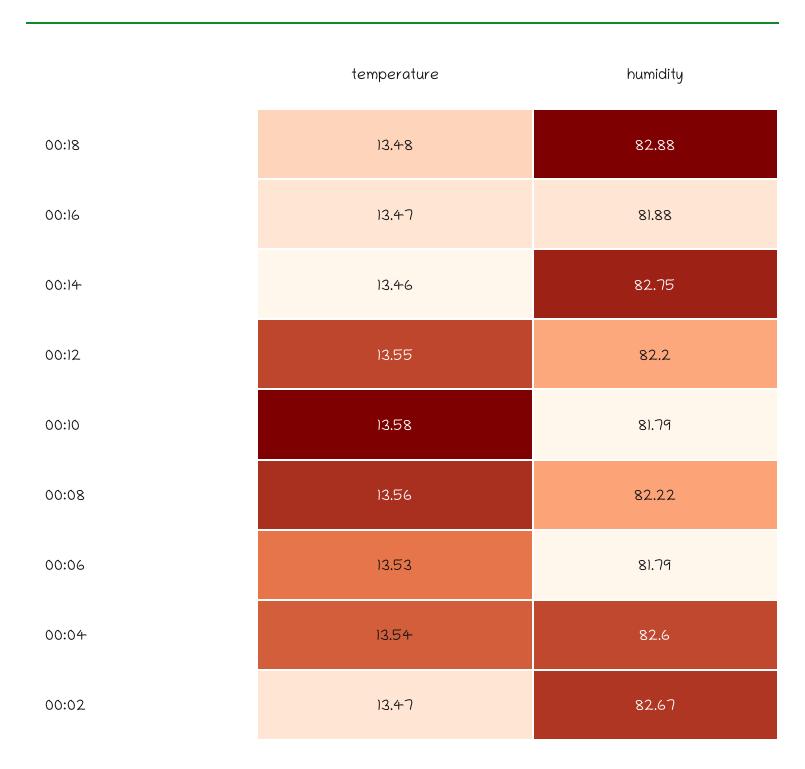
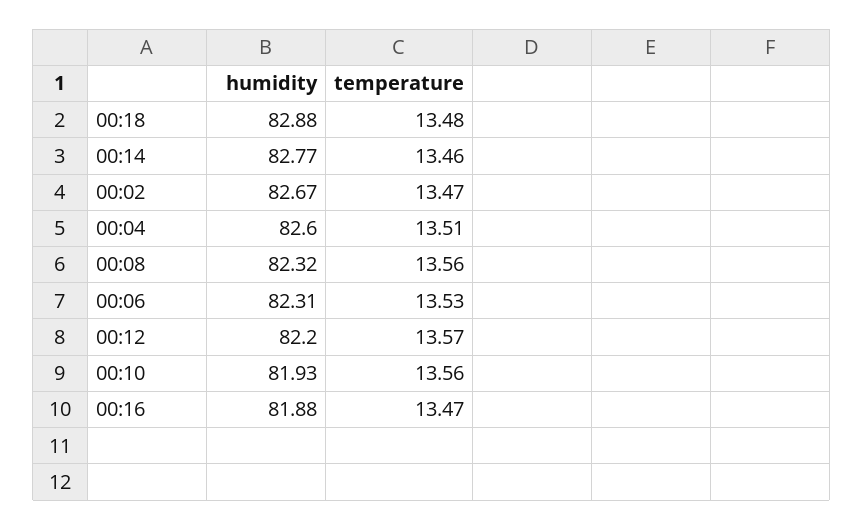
  {
    "temperature": {
      "00:18": 13.48,
      "00:16": 13.47,
      "00:14": 13.46,
-     "00:12": 13.55,
+     "00:12": 13.57,
-     "00:10": 13.58,
+     "00:10": 13.56,
      "00:08": 13.56,
      "00:06": 13.53,
-     "00:04": 13.54,
+     "00:04": 13.51,
      "00:02": 13.47
    },
    "humidity": {
      "00:18": 82.88,
      "00:16": 81.88,
-     "00:14": 82.75,
+     "00:14": 82.77,
      "00:12": 82.2,
-     "00:10": 81.79,
+     "00:10": 81.93,
-     "00:08": 82.22,
+     "00:08": 82.32,
-     "00:06": 81.79,
+     "00:06": 82.31,
      "00:04": 82.6,
      "00:02": 82.67
    }
  }

